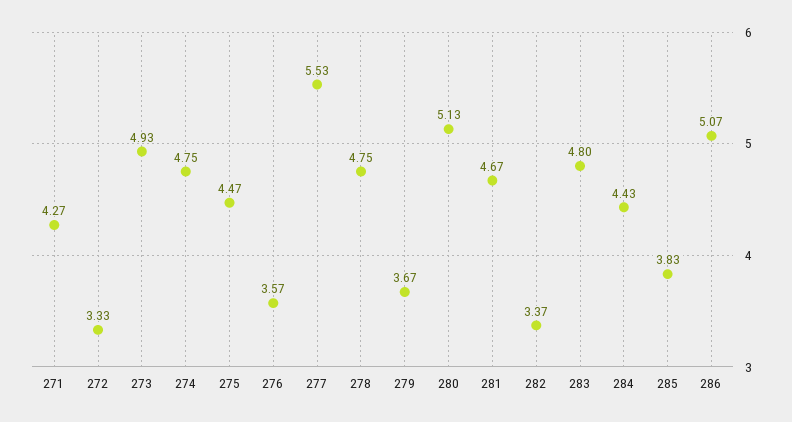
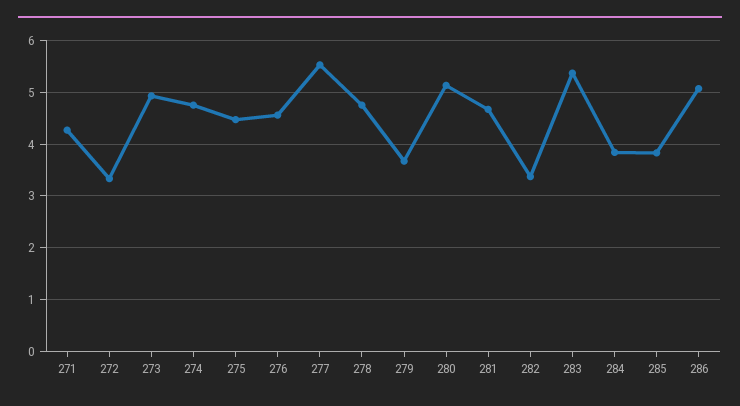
  {
    "271": 4.27,
    "272": 3.33,
    "273": 4.93,
    "274": 4.75,
    "275": 4.47,
-   "276": 3.57,
+   "276": 4.6,
    "277": 5.53,
    "278": 4.75,
    "279": 3.67,
    "280": 5.13,
    "281": 4.67,
    "282": 3.37,
-   "283": 4.8,
+   "283": 5.4,
-   "284": 4.43,
+   "284": 3.8,
    "285": 3.83,
    "286": 5.07
  }

